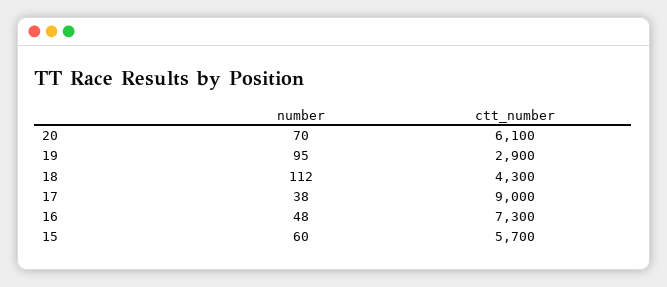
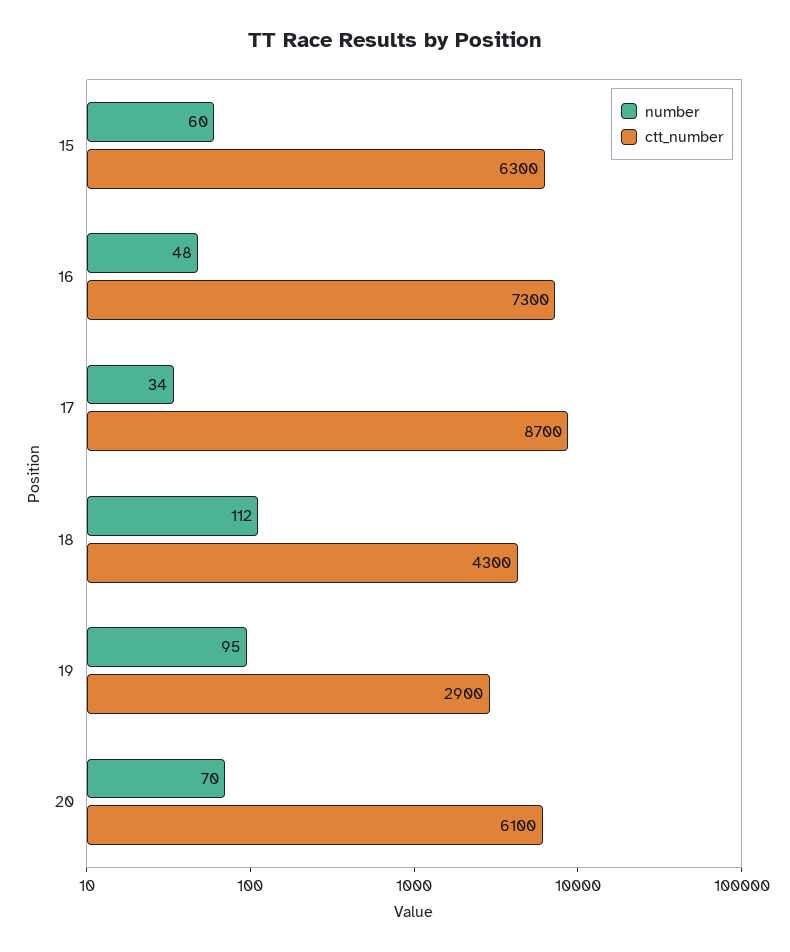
  {
    "number": {
      "20": 70,
      "19": 95,
      "18": 112,
-     "17": 38,
+     "17": 34,
      "16": 48,
      "15": 60
    },
    "ctt_number": {
      "20": 6100,
      "19": 2900,
      "18": 4300,
-     "17": 9000,
+     "17": 8700,
      "16": 7300,
-     "15": 5700
+     "15": 6300
    }
  }

